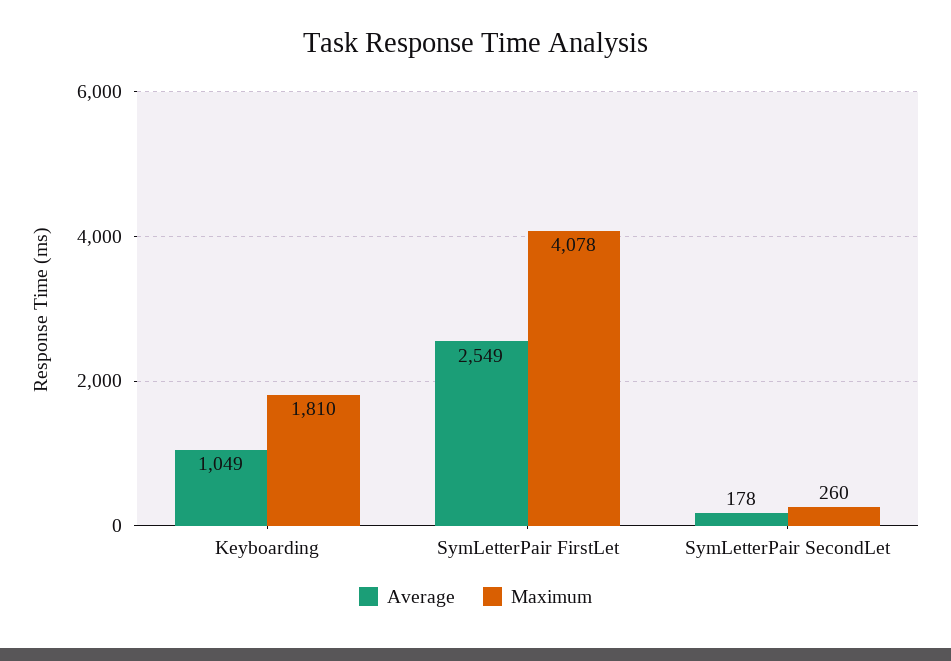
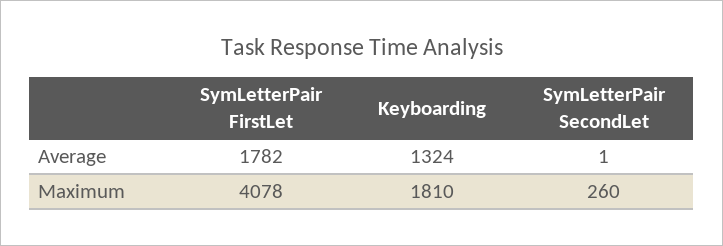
  {
    "Average": {
-     "Keyboarding": 1049,
+     "Keyboarding": 1324,
-     "SymLetterPair FirstLet": 2549,
+     "SymLetterPair FirstLet": 1782,
-     "SymLetterPair SecondLet": 178
+     "SymLetterPair SecondLet": 1
    },
    "Maximum": {
      "Keyboarding": 1810,
      "SymLetterPair FirstLet": 4078,
      "SymLetterPair SecondLet": 260
    }
  }

